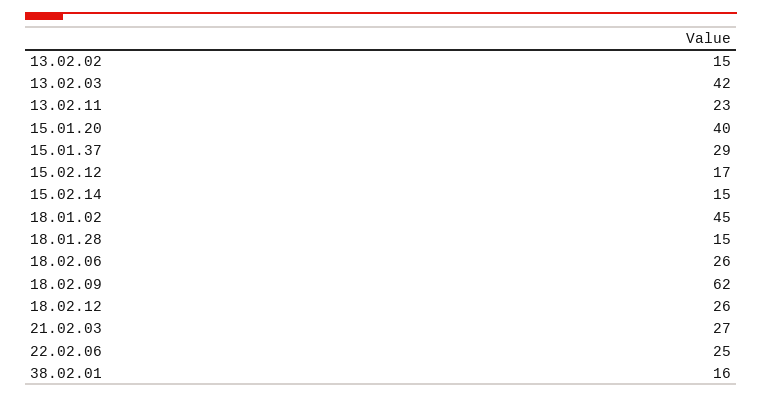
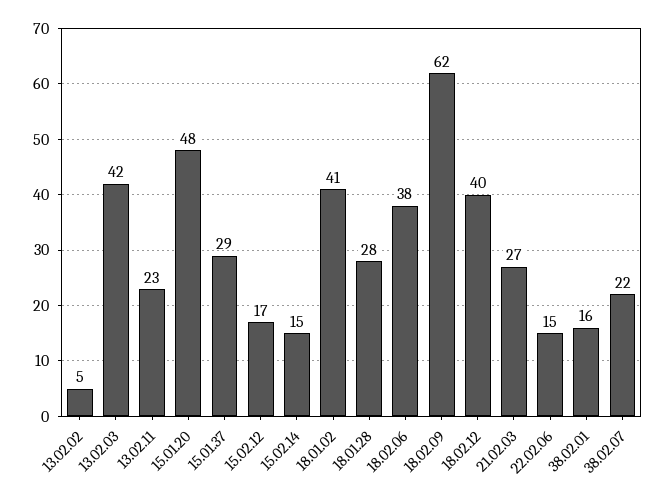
  {
-   "13.02.02": 15,
+   "13.02.02": 5,
    "13.02.03": 42,
    "13.02.11": 23,
-   "15.01.20": 40,
+   "15.01.20": 48,
    "15.01.37": 29,
    "15.02.12": 17,
    "15.02.14": 15,
-   "18.01.02": 45,
+   "18.01.02": 41,
-   "18.01.28": 15,
+   "18.01.28": 28,
-   "18.02.06": 26,
+   "18.02.06": 38,
    "18.02.09": 62,
-   "18.02.12": 26,
+   "18.02.12": 40,
    "21.02.03": 27,
-   "22.02.06": 25,
+   "22.02.06": 15,
-   "38.02.01": 16
+   "38.02.01": 16,
+   "38.02.07": 22
  }

